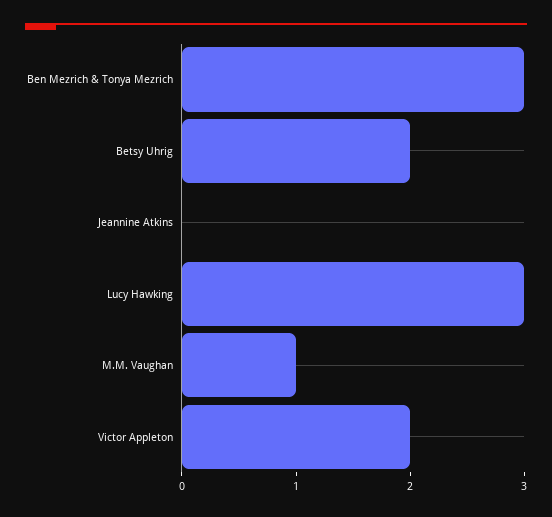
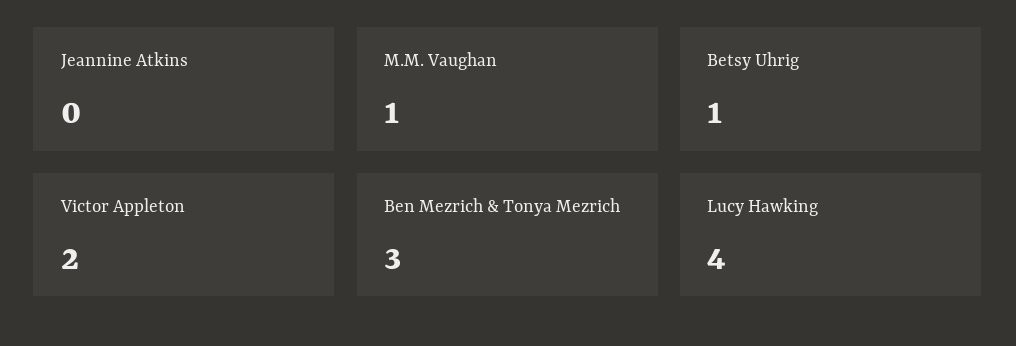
  {
    "Ben Mezrich & Tonya Mezrich": 3,
-   "Betsy Uhrig": 2,
+   "Betsy Uhrig": 1,
    "Jeannine Atkins": 0,
-   "Lucy Hawking": 3,
+   "Lucy Hawking": 4,
    "M.M. Vaughan": 1,
    "Victor Appleton": 2
  }

